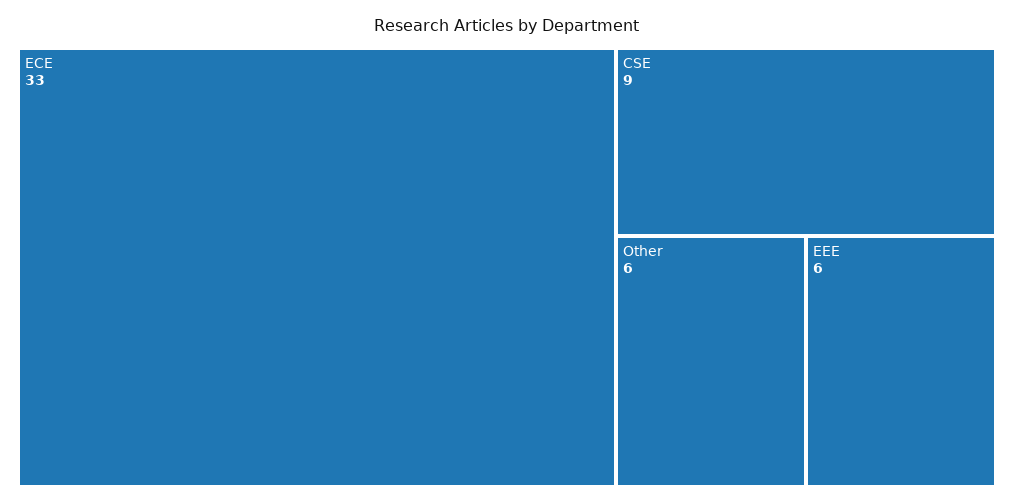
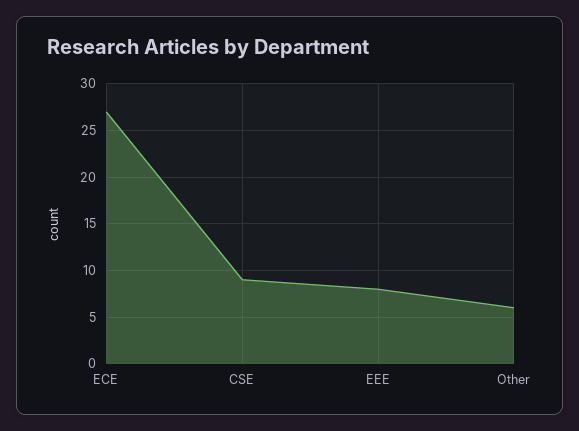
  {
-   "ECE": 33,
+   "ECE": 27,
    "CSE": 9,
    "Other": 6,
-   "EEE": 6
+   "EEE": 8
  }

